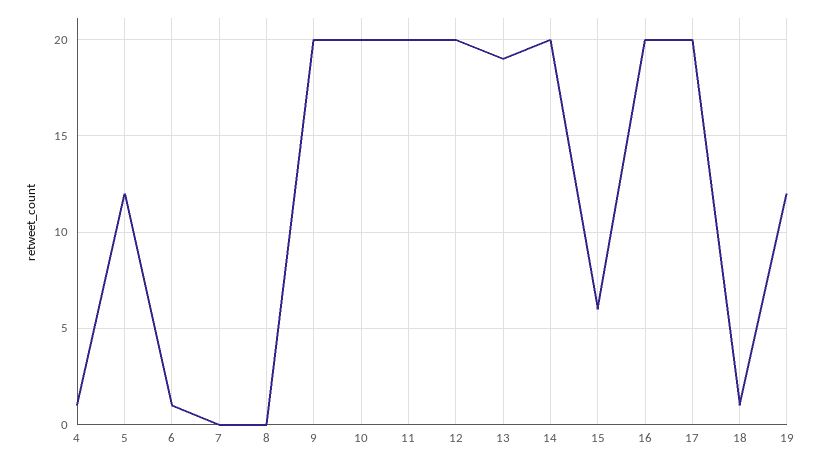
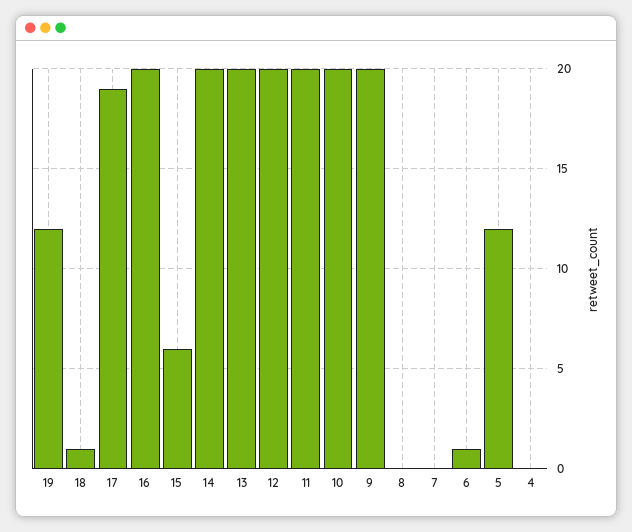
  {
-   "4": 1,
+   "4": 0,
    "5": 12,
    "6": 1,
    "7": 0,
    "8": 0,
    "9": 20,
    "10": 20,
    "11": 20,
    "12": 20,
-   "13": 19,
+   "13": 20,
    "14": 20,
    "15": 6,
    "16": 20,
-   "17": 20,
+   "17": 19,
    "18": 1,
    "19": 12
  }

